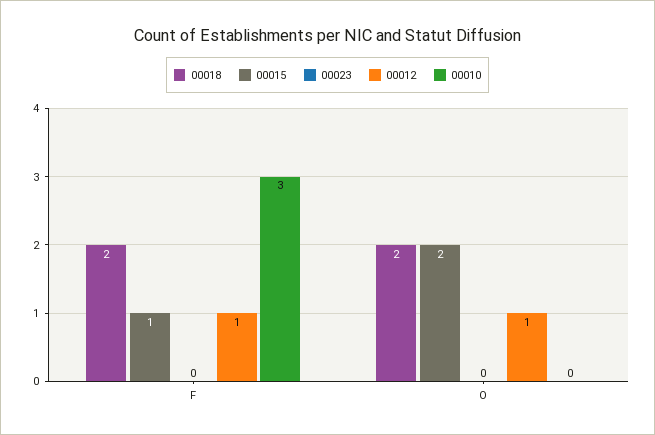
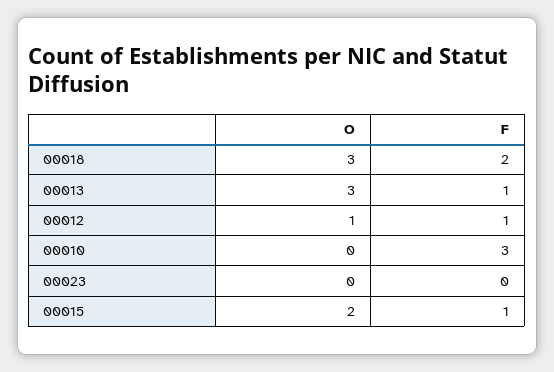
  {
    "00018": {
      "F": 2,
-     "O": 2
+     "O": 3
    },
    "00015": {
      "F": 1,
      "O": 2
    },
    "00023": {
      "F": 0,
      "O": 0
    },
    "00012": {
      "F": 1,
      "O": 1
    },
    "00010": {
      "F": 3,
      "O": 0
-   }
+   },
+   "00013": {
+     "O": 3,
+     "F": 1
+   }
  }

